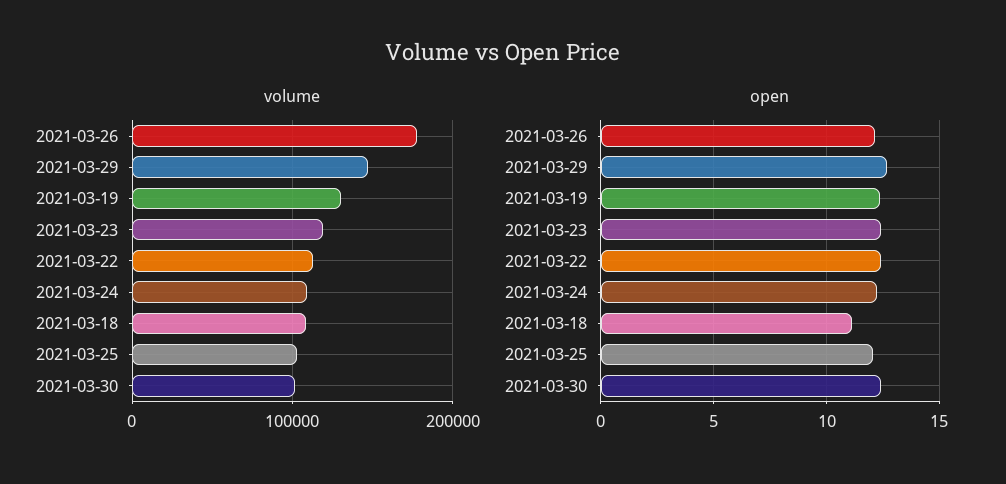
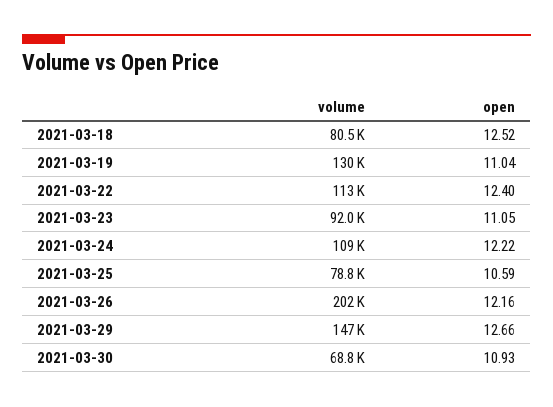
  {
    "volume": {
-     "2021-03-26": 180000,
+     "2021-03-26": 202000,
      "2021-03-29": 147000,
      "2021-03-19": 130000,
-     "2021-03-23": 120000,
+     "2021-03-23": 92000,
      "2021-03-22": 113000,
      "2021-03-24": 109000,
-     "2021-03-18": 110000,
+     "2021-03-18": 80500,
-     "2021-03-25": 100000,
+     "2021-03-25": 78800,
-     "2021-03-30": 100000
+     "2021-03-30": 68800
    },
    "open": {
      "2021-03-26": 12.16,
      "2021-03-29": 12.66,
-     "2021-03-19": 12.5,
+     "2021-03-19": 11.04,
-     "2021-03-23": 12.5,
+     "2021-03-23": 11.05,
      "2021-03-22": 12.4,
      "2021-03-24": 12.22,
-     "2021-03-18": 11,
+     "2021-03-18": 12.52,
-     "2021-03-25": 12,
+     "2021-03-25": 10.59,
-     "2021-03-30": 12.5
+     "2021-03-30": 10.93
    }
  }

